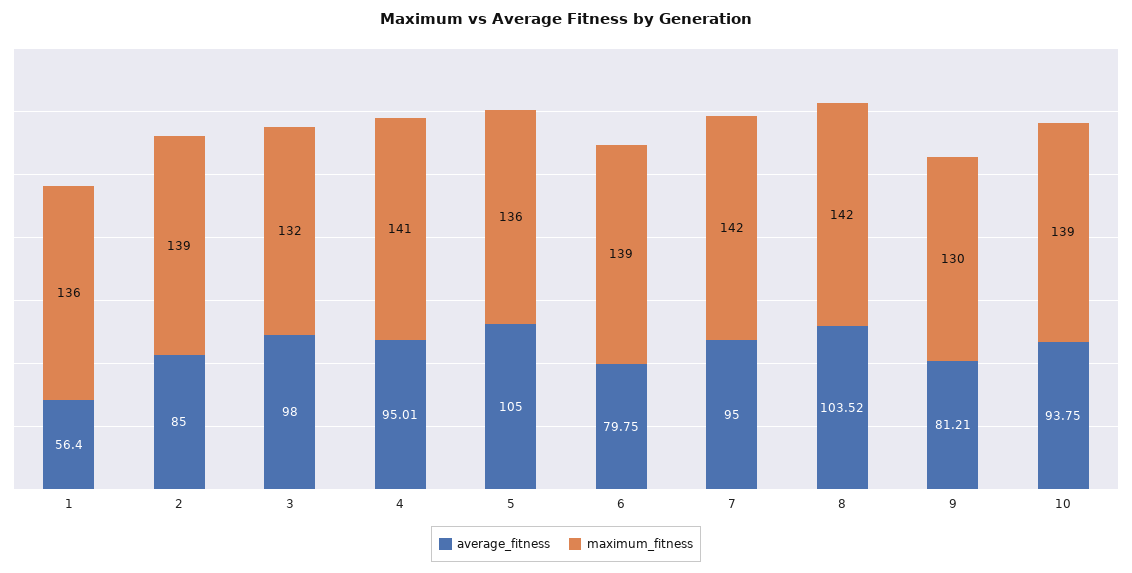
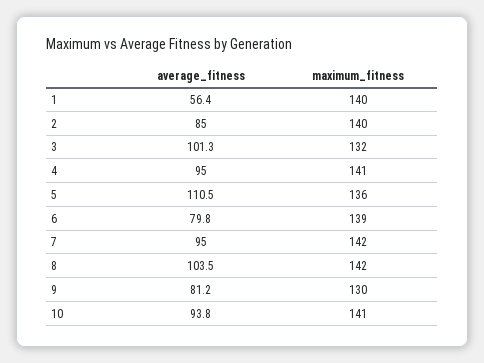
  {
    "average_fitness": {
      "1": 56.4,
      "2": 85,
-     "3": 98,
+     "3": 101.3,
      "4": 95.01,
-     "5": 105,
+     "5": 110.5,
      "6": 79.75,
      "7": 95,
      "8": 103.52,
      "9": 81.21,
      "10": 93.75
    },
    "maximum_fitness": {
-     "1": 136,
+     "1": 140,
-     "2": 139,
+     "2": 140,
      "3": 132,
      "4": 141,
      "5": 136,
      "6": 139,
      "7": 142,
      "8": 142,
      "9": 130,
-     "10": 139
+     "10": 141
    }
  }

